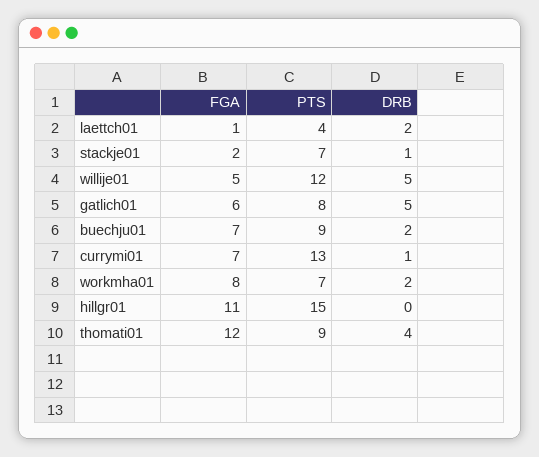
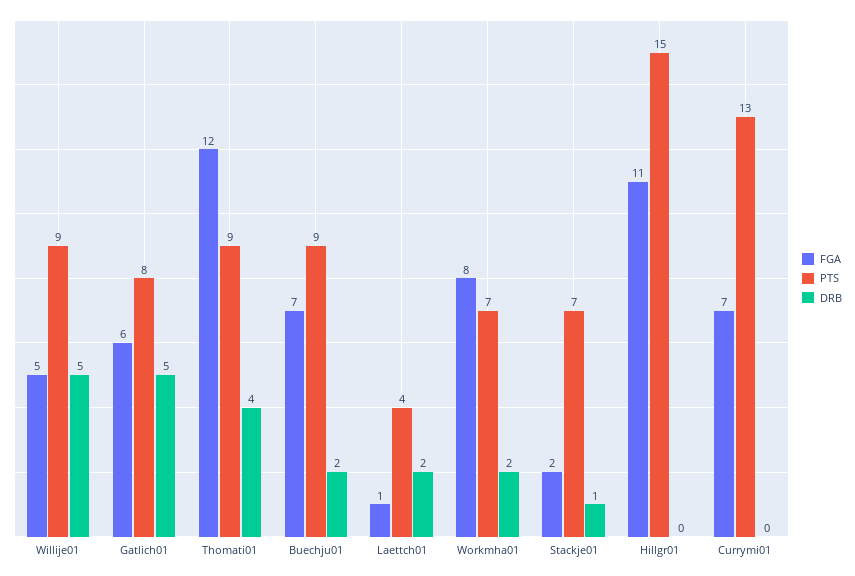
  {
    "FGA": {
      "laettch01": 1,
      "stackje01": 2,
      "willije01": 5,
      "gatlich01": 6,
      "buechju01": 7,
      "currymi01": 7,
      "workmha01": 8,
      "hillgr01": 11,
      "thomati01": 12
    },
    "PTS": {
      "laettch01": 4,
      "stackje01": 7,
-     "willije01": 12,
+     "willije01": 9,
      "gatlich01": 8,
      "buechju01": 9,
      "currymi01": 13,
      "workmha01": 7,
      "hillgr01": 15,
      "thomati01": 9
    },
    "DRB": {
      "laettch01": 2,
      "stackje01": 1,
      "willije01": 5,
      "gatlich01": 5,
      "buechju01": 2,
-     "currymi01": 1,
+     "currymi01": 0,
      "workmha01": 2,
      "hillgr01": 0,
      "thomati01": 4
    }
  }

